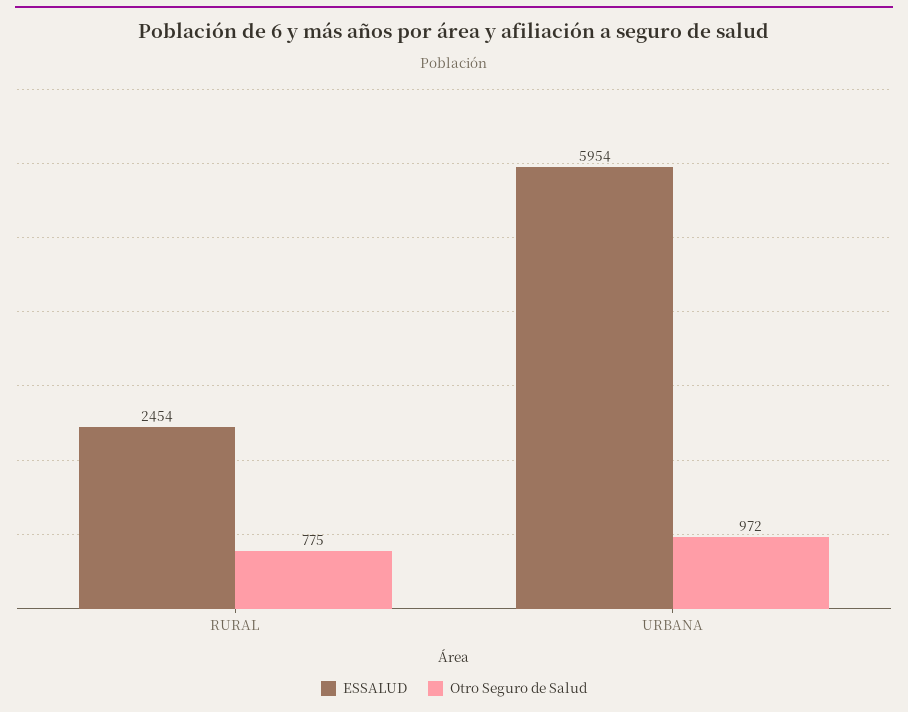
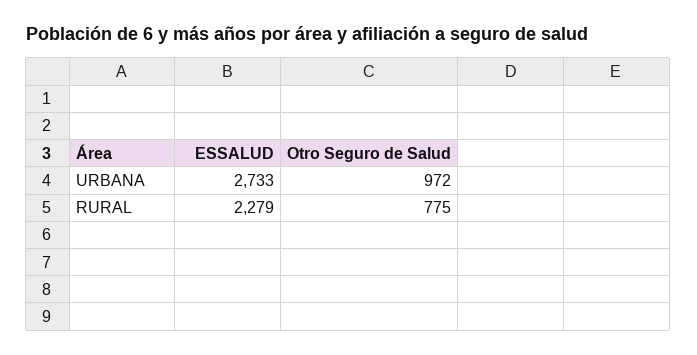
  {
    "ESSALUD": {
-     "RURAL": 2454,
+     "RURAL": 2279,
-     "URBANA": 5954
+     "URBANA": 2733
    },
    "Otro Seguro de Salud": {
      "RURAL": 775,
      "URBANA": 972
    }
  }

